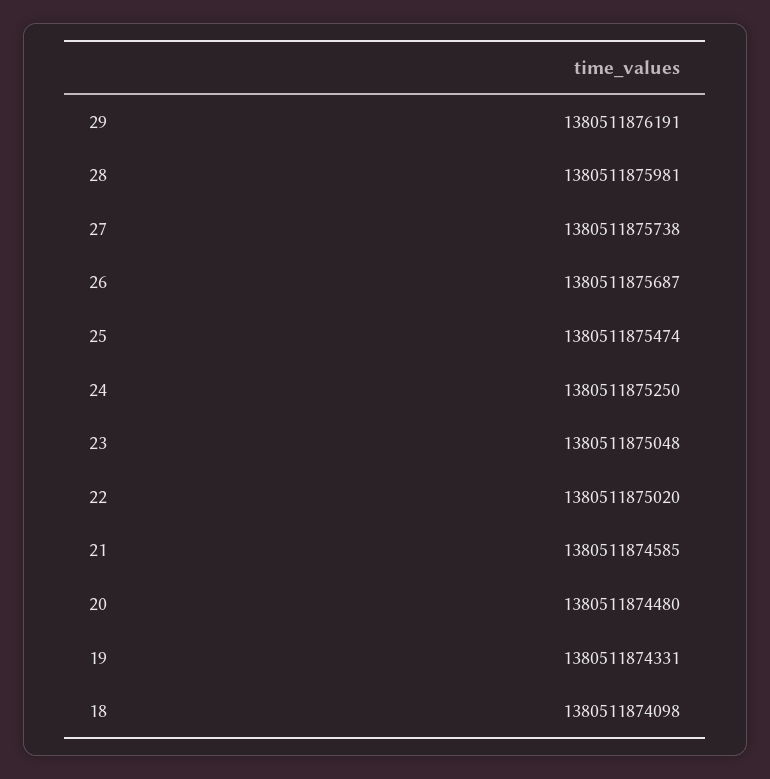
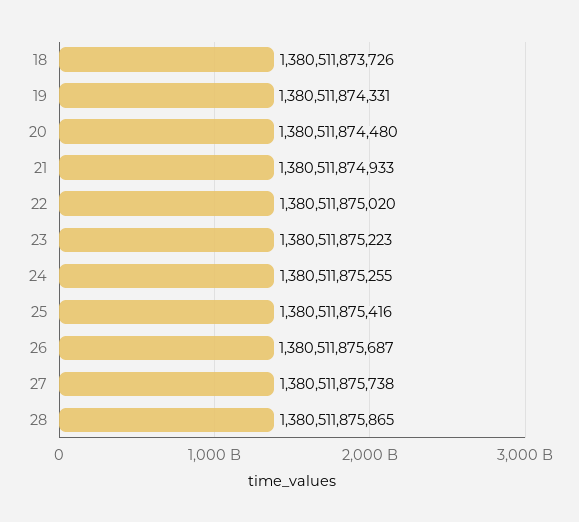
  {
-   "29": 1380511876191,
-   "28": 1380511875981,
+   "28": 1380511875865,
    "27": 1380511875738,
    "26": 1380511875687,
-   "25": 1380511875474,
+   "25": 1380511875416,
-   "24": 1380511875250,
+   "24": 1380511875255,
-   "23": 1380511875048,
+   "23": 1380511875223,
    "22": 1380511875020,
-   "21": 1380511874585,
+   "21": 1380511874933,
    "20": 1380511874480,
    "19": 1380511874331,
-   "18": 1380511874098
+   "18": 1380511873726
  }

